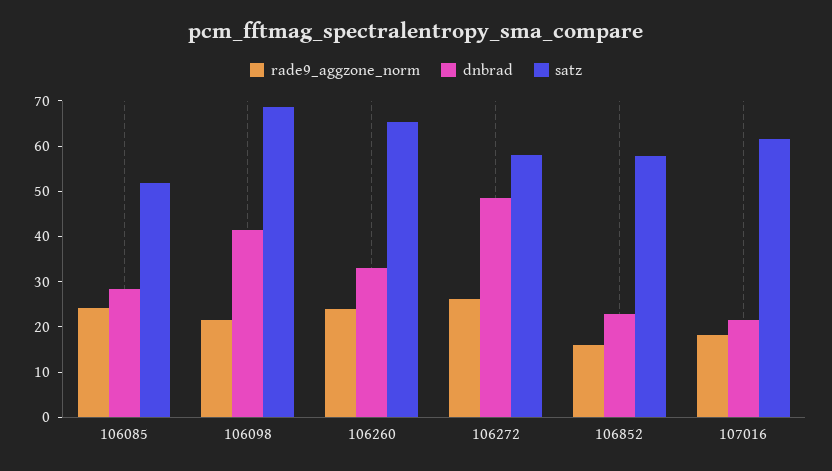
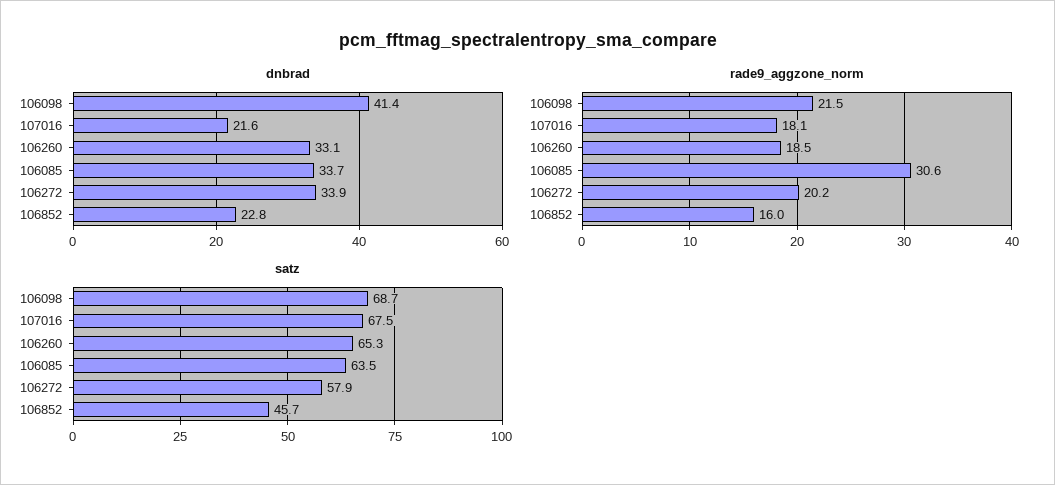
  {
    "rade9_aggzone_norm": {
-     "106085": 24,
+     "106085": 30.6,
      "106098": 21.5,
-     "106260": 24,
+     "106260": 18.5,
-     "106272": 26,
+     "106272": 20.2,
      "106852": 16,
      "107016": 18.1
    },
    "dnbrad": {
-     "106085": 28,
+     "106085": 33.7,
      "106098": 41.4,
      "106260": 33.1,
-     "106272": 48,
+     "106272": 33.9,
      "106852": 22.8,
      "107016": 21.6
    },
    "satz": {
-     "106085": 52,
+     "106085": 63.5,
      "106098": 68.7,
      "106260": 65.3,
      "106272": 57.9,
-     "106852": 58,
+     "106852": 45.7,
-     "107016": 62
+     "107016": 67.5
    }
  }

